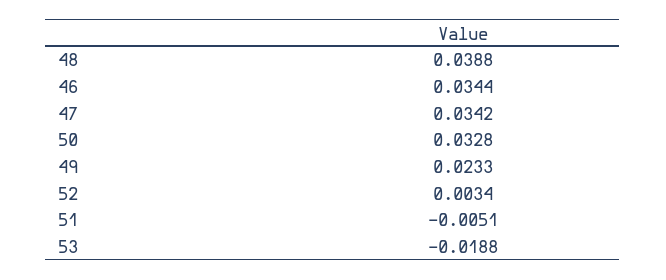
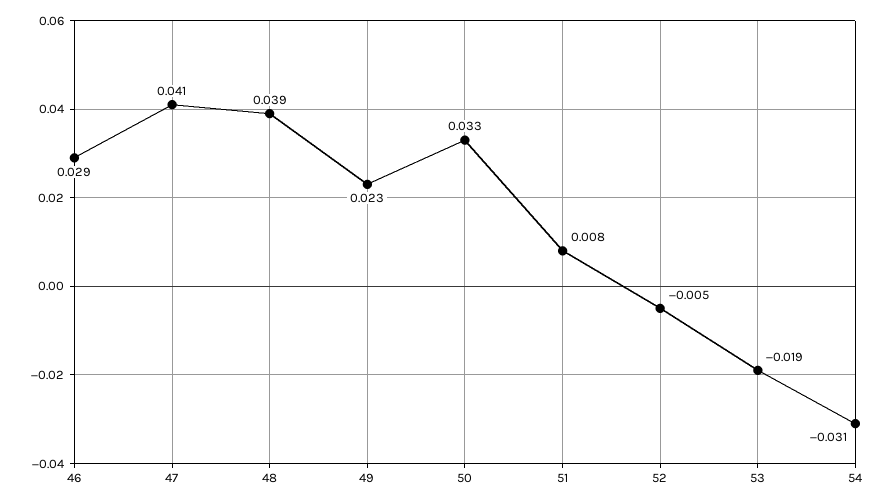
  {
    "48": 0.0388,
-   "46": 0.0344,
+   "46": 0.029,
-   "47": 0.0342,
+   "47": 0.041,
    "50": 0.0328,
    "49": 0.0233,
-   "52": 0.0034,
+   "52": -0.005,
-   "51": -0.0051,
+   "51": 0.008,
-   "53": -0.0188
+   "53": -0.0188,
+   "54": -0.031
  }

